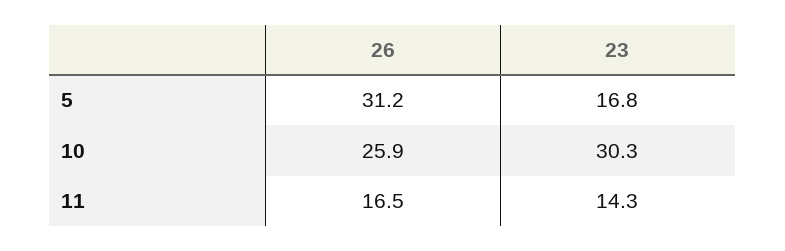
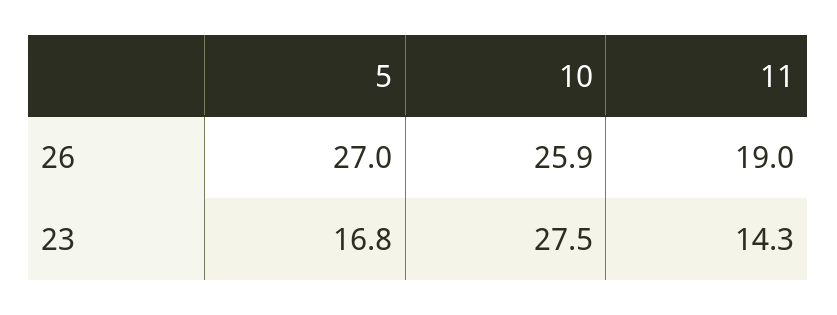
  {
    "26": {
-     "5": 31.2,
+     "5": 27,
      "10": 25.9,
-     "11": 16.5
+     "11": 19
    },
    "23": {
      "5": 16.8,
-     "10": 30.3,
+     "10": 27.5,
      "11": 14.3
    }
  }

